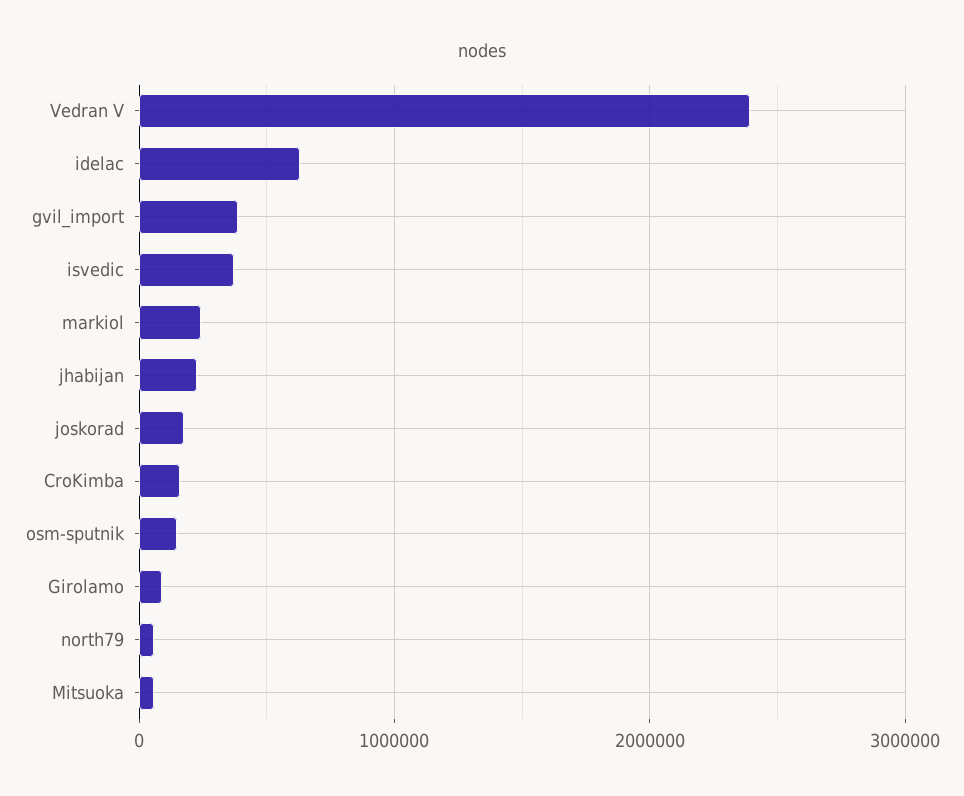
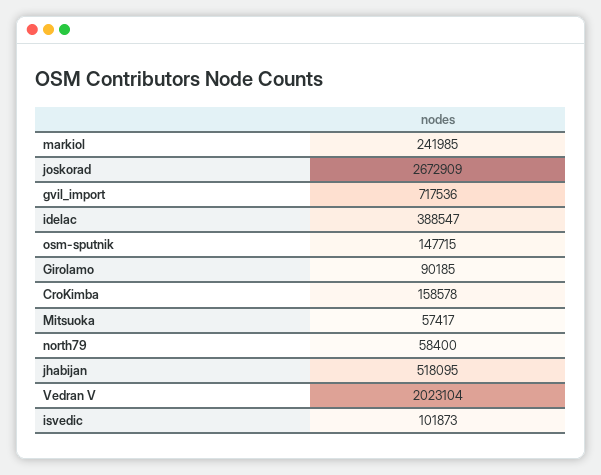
  {
-   "Vedran V": 2400000,
+   "Vedran V": 2023104,
-   "idelac": 600000,
+   "idelac": 388547,
-   "gvil_import": 400000,
+   "gvil_import": 717536,
-   "isvedic": 400000,
+   "isvedic": 101873,
    "markiol": 241985,
-   "jhabijan": 200000,
+   "jhabijan": 518095,
-   "joskorad": 200000,
+   "joskorad": 2672909,
    "CroKimba": 158578,
    "osm-sputnik": 147715,
    "Girolamo": 90185,
    "north79": 58400,
    "Mitsuoka": 57417
  }

